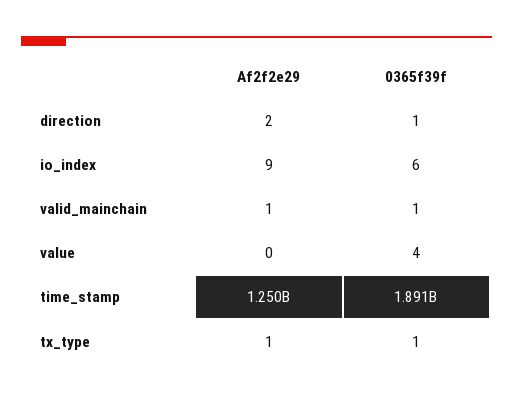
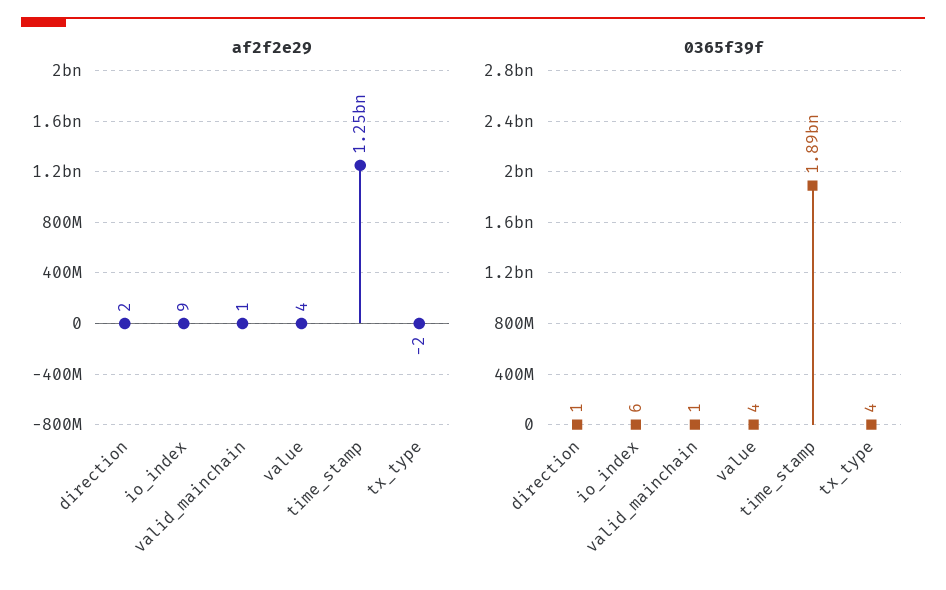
  {
    "Af2f2e29": {
      "direction": 2,
      "io_index": 9,
      "valid_mainchain": 1,
-     "value": 0,
+     "value": 4,
      "time_stamp": 1250000000,
-     "tx_type": 1
+     "tx_type": -2
    },
    "0365f39f": {
      "direction": 1,
      "io_index": 6,
      "valid_mainchain": 1,
      "value": 4,
      "time_stamp": 1891000000,
-     "tx_type": 1
+     "tx_type": 4
    }
  }

